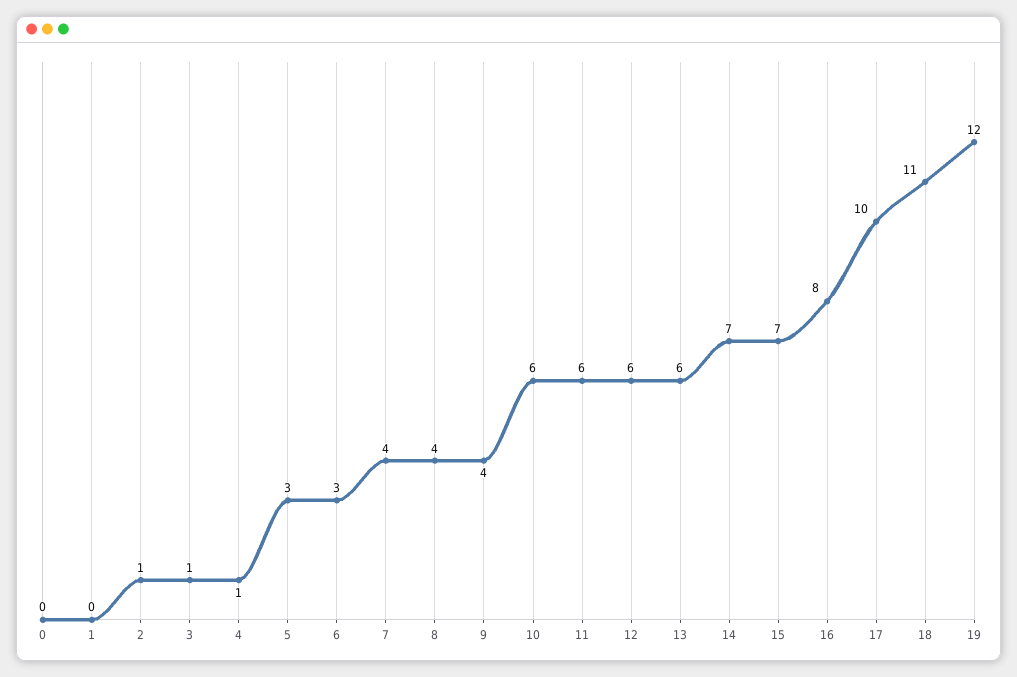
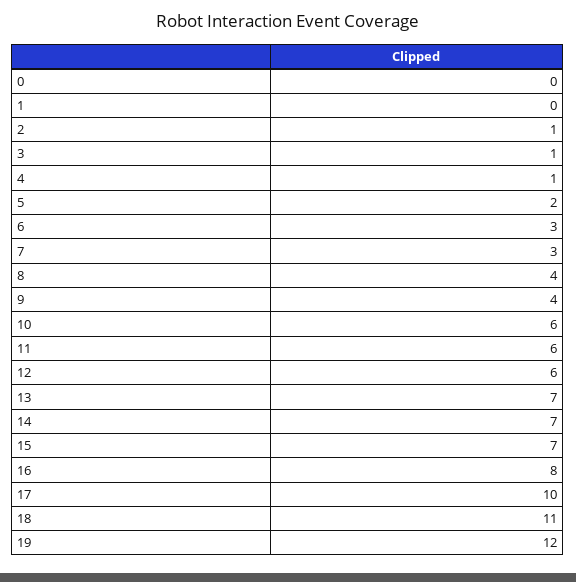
  {
    "0": 0,
    "1": 0,
    "2": 1,
    "3": 1,
    "4": 1,
-   "5": 3,
+   "5": 2,
    "6": 3,
-   "7": 4,
+   "7": 3,
    "8": 4,
    "9": 4,
    "10": 6,
    "11": 6,
    "12": 6,
-   "13": 6,
+   "13": 7,
    "14": 7,
    "15": 7,
    "16": 8,
    "17": 10,
    "18": 11,
    "19": 12
  }

